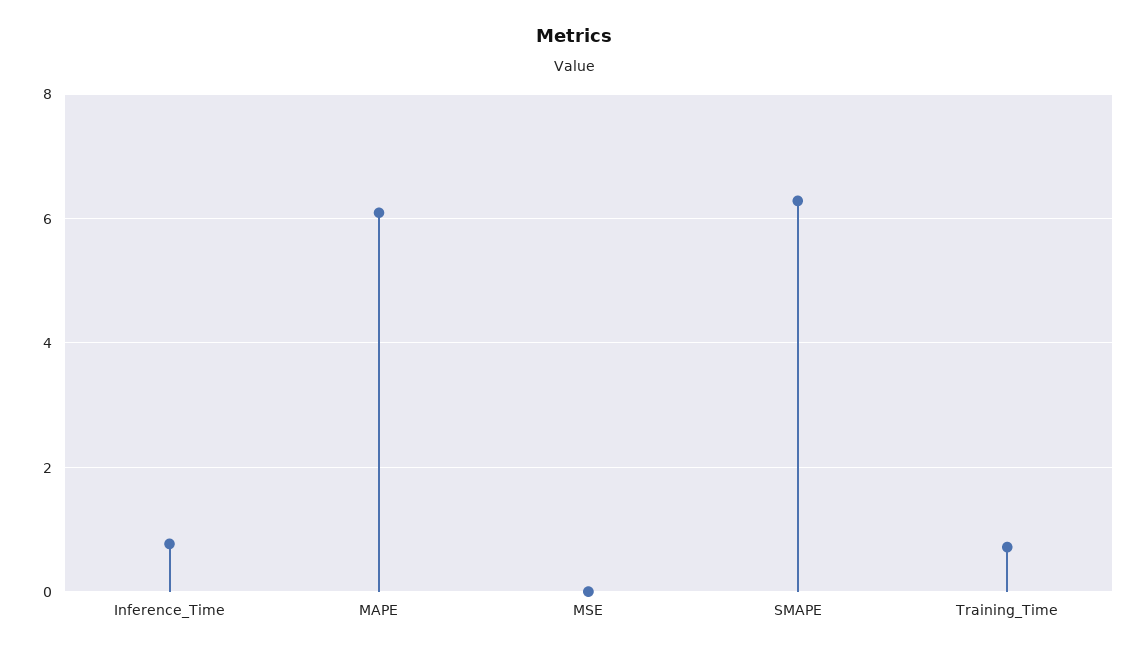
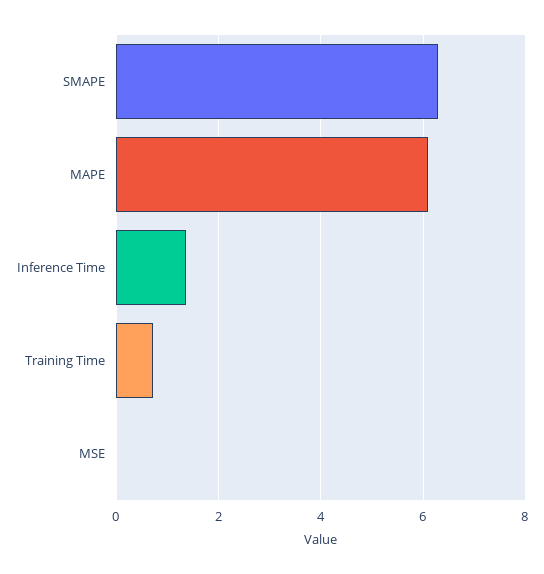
  {
-   "Inference_Time": 0.8,
+   "Inference_Time": 1.4,
    "MAPE": 6,
    "MSE": 0,
    "SMAPE": 6.2,
    "Training_Time": 0.8
  }

